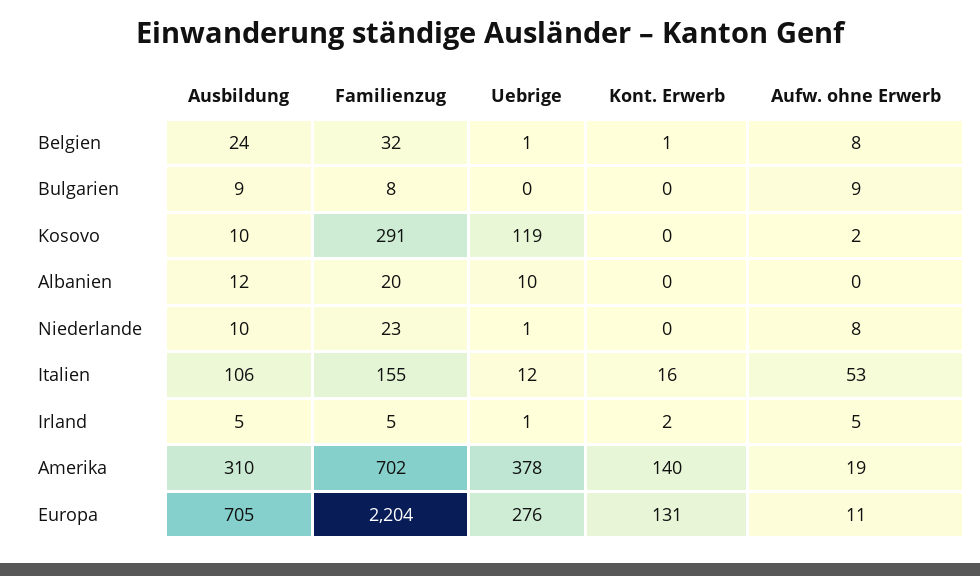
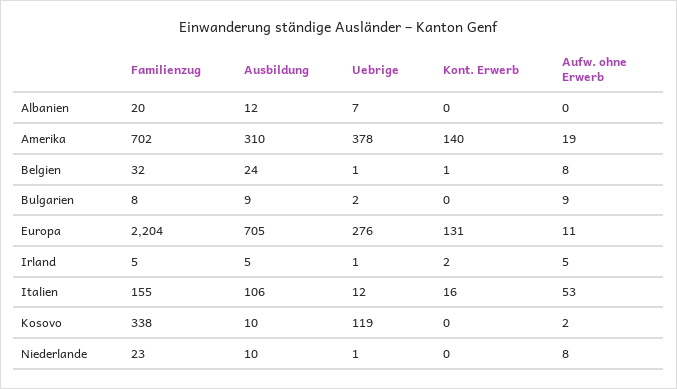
  {
    "Ausbildung": {
      "Belgien": 24,
      "Bulgarien": 9,
      "Kosovo": 10,
      "Albanien": 12,
      "Niederlande": 10,
      "Italien": 106,
      "Irland": 5,
      "Amerika": 310,
      "Europa": 705
    },
    "Familienzug": {
      "Belgien": 32,
      "Bulgarien": 8,
-     "Kosovo": 291,
+     "Kosovo": 338,
      "Albanien": 20,
      "Niederlande": 23,
      "Italien": 155,
      "Irland": 5,
      "Amerika": 702,
      "Europa": 2204
    },
    "Uebrige": {
      "Belgien": 1,
-     "Bulgarien": 0,
+     "Bulgarien": 2,
      "Kosovo": 119,
-     "Albanien": 10,
+     "Albanien": 7,
      "Niederlande": 1,
      "Italien": 12,
      "Irland": 1,
      "Amerika": 378,
      "Europa": 276
    },
    "Kont. Erwerb": {
      "Belgien": 1,
      "Bulgarien": 0,
      "Kosovo": 0,
      "Albanien": 0,
      "Niederlande": 0,
      "Italien": 16,
      "Irland": 2,
      "Amerika": 140,
      "Europa": 131
    },
    "Aufw. ohne Erwerb": {
      "Belgien": 8,
      "Bulgarien": 9,
      "Kosovo": 2,
      "Albanien": 0,
      "Niederlande": 8,
      "Italien": 53,
      "Irland": 5,
      "Amerika": 19,
      "Europa": 11
    }
  }

